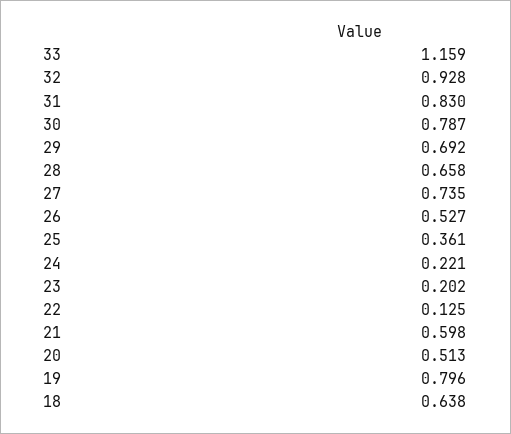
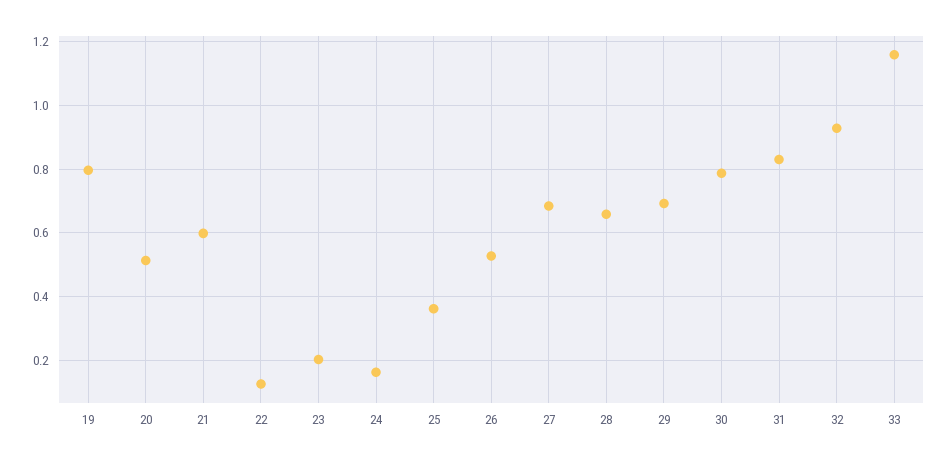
  {
    "33": 1.159,
    "32": 0.928,
    "31": 0.83,
    "30": 0.787,
    "29": 0.692,
    "28": 0.658,
-   "27": 0.735,
+   "27": 0.68,
    "26": 0.527,
    "25": 0.361,
-   "24": 0.221,
+   "24": 0.16,
    "23": 0.202,
    "22": 0.125,
    "21": 0.598,
    "20": 0.513,
-   "19": 0.796,
+   "19": 0.796
-   "18": 0.638
  }

